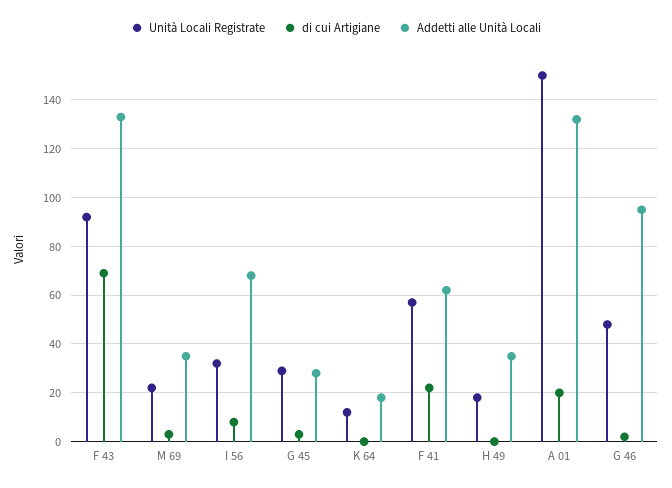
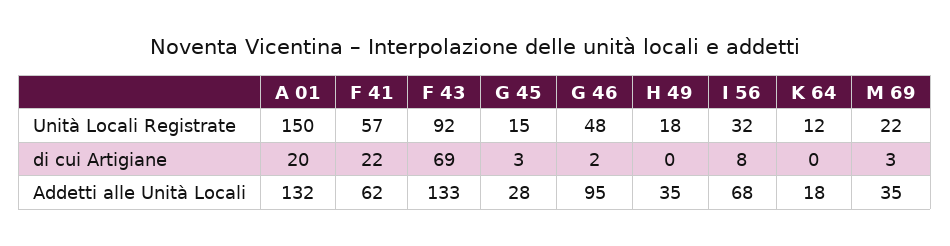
  {
    "Unità Locali Registrate": {
      "F 43": 92,
      "M 69": 22,
      "I 56": 32,
-     "G 45": 30,
+     "G 45": 15,
      "K 64": 12,
      "F 41": 57,
      "H 49": 18,
      "A 01": 150,
      "G 46": 48
    },
    "di cui Artigiane": {
      "F 43": 69,
      "M 69": 3,
      "I 56": 8,
      "G 45": 3,
      "K 64": 0,
      "F 41": 22,
      "H 49": 0,
      "A 01": 20,
      "G 46": 2
    },
    "Addetti alle Unità Locali": {
      "F 43": 133,
      "M 69": 35,
      "I 56": 68,
      "G 45": 28,
      "K 64": 18,
      "F 41": 62,
      "H 49": 35,
      "A 01": 132,
      "G 46": 95
    }
  }

